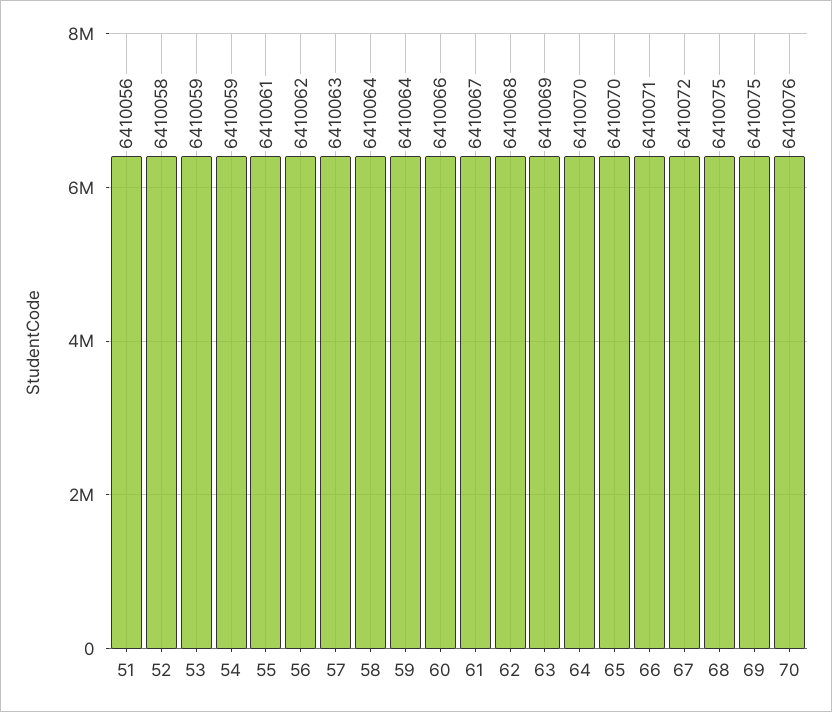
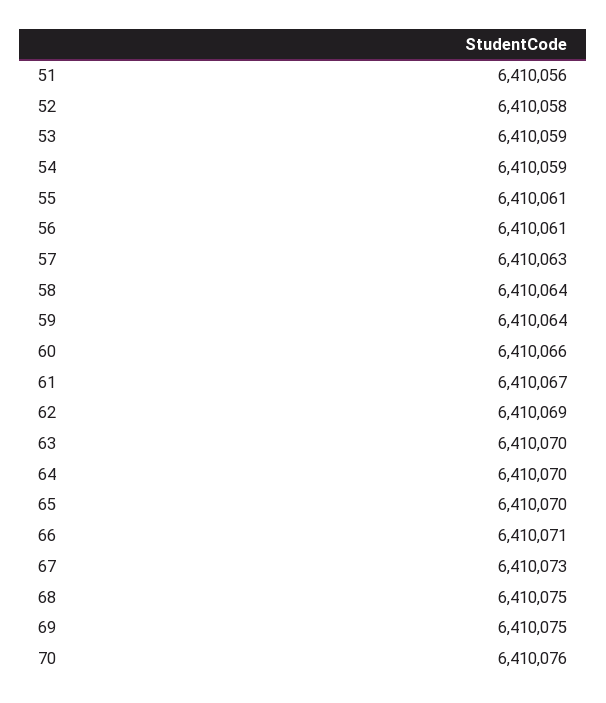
  {
    "51": 6410056,
    "52": 6410058,
    "53": 6410059,
    "54": 6410059,
    "55": 6410061,
-   "56": 6410062,
+   "56": 6410061,
    "57": 6410063,
    "58": 6410064,
    "59": 6410064,
    "60": 6410066,
    "61": 6410067,
-   "62": 6410068,
+   "62": 6410069,
-   "63": 6410069,
+   "63": 6410070,
    "64": 6410070,
    "65": 6410070,
    "66": 6410071,
-   "67": 6410072,
+   "67": 6410073,
    "68": 6410075,
    "69": 6410075,
    "70": 6410076
  }

